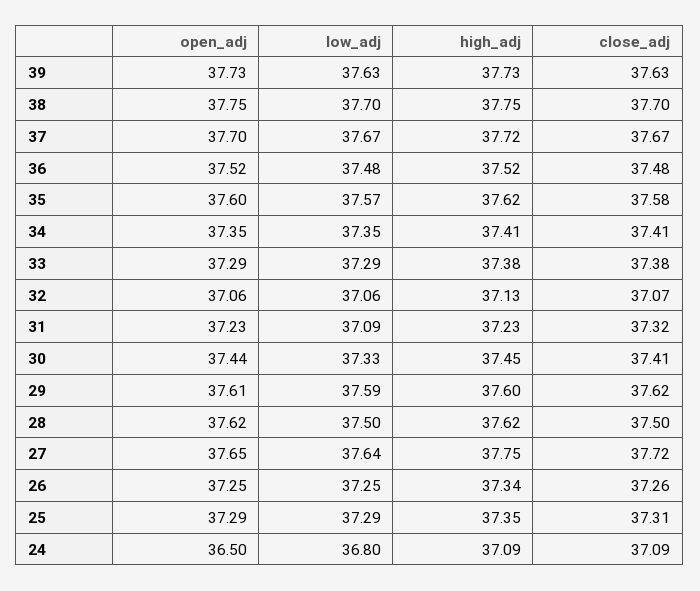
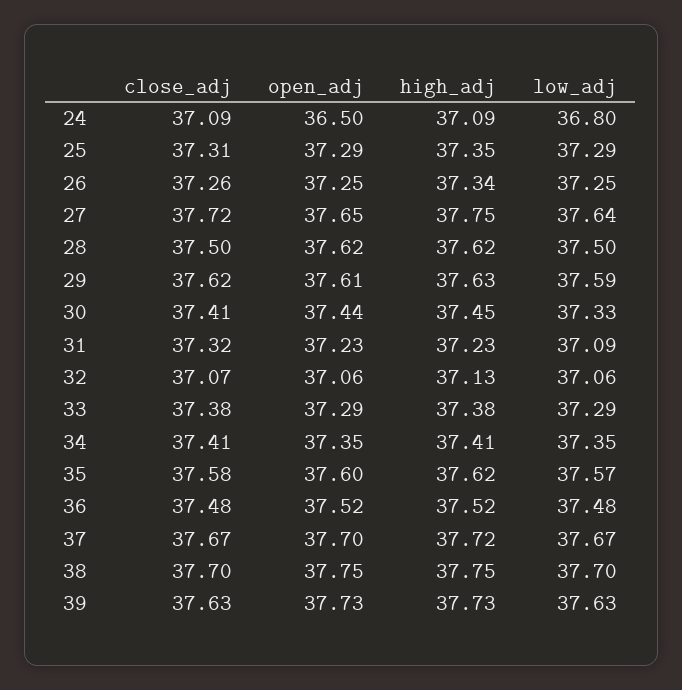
  {
    "open_adj": {
      "39": 37.73,
      "38": 37.75,
      "37": 37.7,
      "36": 37.52,
      "35": 37.6,
      "34": 37.35,
      "33": 37.29,
      "32": 37.06,
      "31": 37.23,
      "30": 37.44,
      "29": 37.61,
      "28": 37.62,
      "27": 37.65,
      "26": 37.25,
      "25": 37.29,
      "24": 36.5
    },
    "low_adj": {
      "39": 37.63,
      "38": 37.7,
      "37": 37.67,
      "36": 37.48,
      "35": 37.57,
      "34": 37.35,
      "33": 37.29,
      "32": 37.06,
      "31": 37.09,
      "30": 37.33,
      "29": 37.59,
      "28": 37.5,
      "27": 37.64,
      "26": 37.25,
      "25": 37.29,
      "24": 36.8
    },
    "high_adj": {
      "39": 37.73,
      "38": 37.75,
      "37": 37.72,
      "36": 37.52,
      "35": 37.62,
      "34": 37.41,
      "33": 37.38,
      "32": 37.13,
      "31": 37.23,
      "30": 37.45,
-     "29": 37.6,
+     "29": 37.63,
      "28": 37.62,
      "27": 37.75,
      "26": 37.34,
      "25": 37.35,
      "24": 37.09
    },
    "close_adj": {
      "39": 37.63,
      "38": 37.7,
      "37": 37.67,
      "36": 37.48,
      "35": 37.58,
      "34": 37.41,
      "33": 37.38,
      "32": 37.07,
      "31": 37.32,
      "30": 37.41,
      "29": 37.62,
      "28": 37.5,
      "27": 37.72,
      "26": 37.26,
      "25": 37.31,
      "24": 37.09
    }
  }

